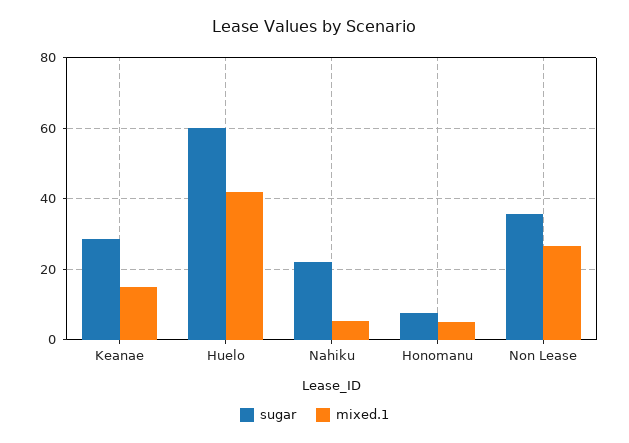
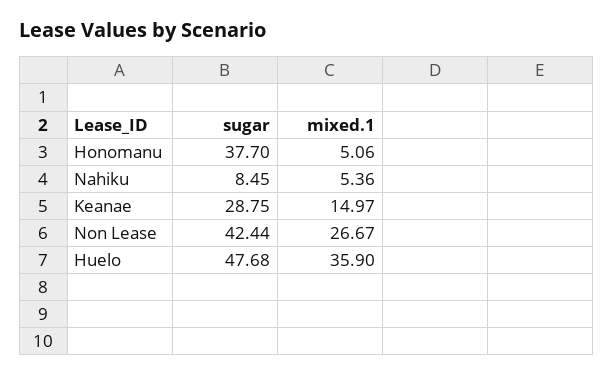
  {
    "sugar": {
      "Keanae": 28.75,
-     "Huelo": 60,
+     "Huelo": 47.68,
-     "Nahiku": 22,
+     "Nahiku": 8.45,
-     "Honomanu": 8,
+     "Honomanu": 37.7,
-     "Non Lease": 36
+     "Non Lease": 42.44
    },
    "mixed.1": {
      "Keanae": 14.97,
-     "Huelo": 42,
+     "Huelo": 35.9,
      "Nahiku": 5.36,
      "Honomanu": 5.06,
      "Non Lease": 26.67
    }
  }

